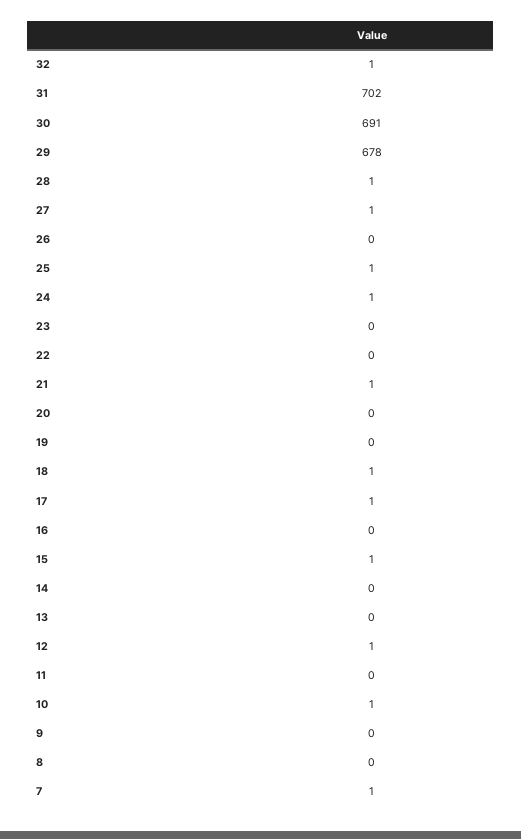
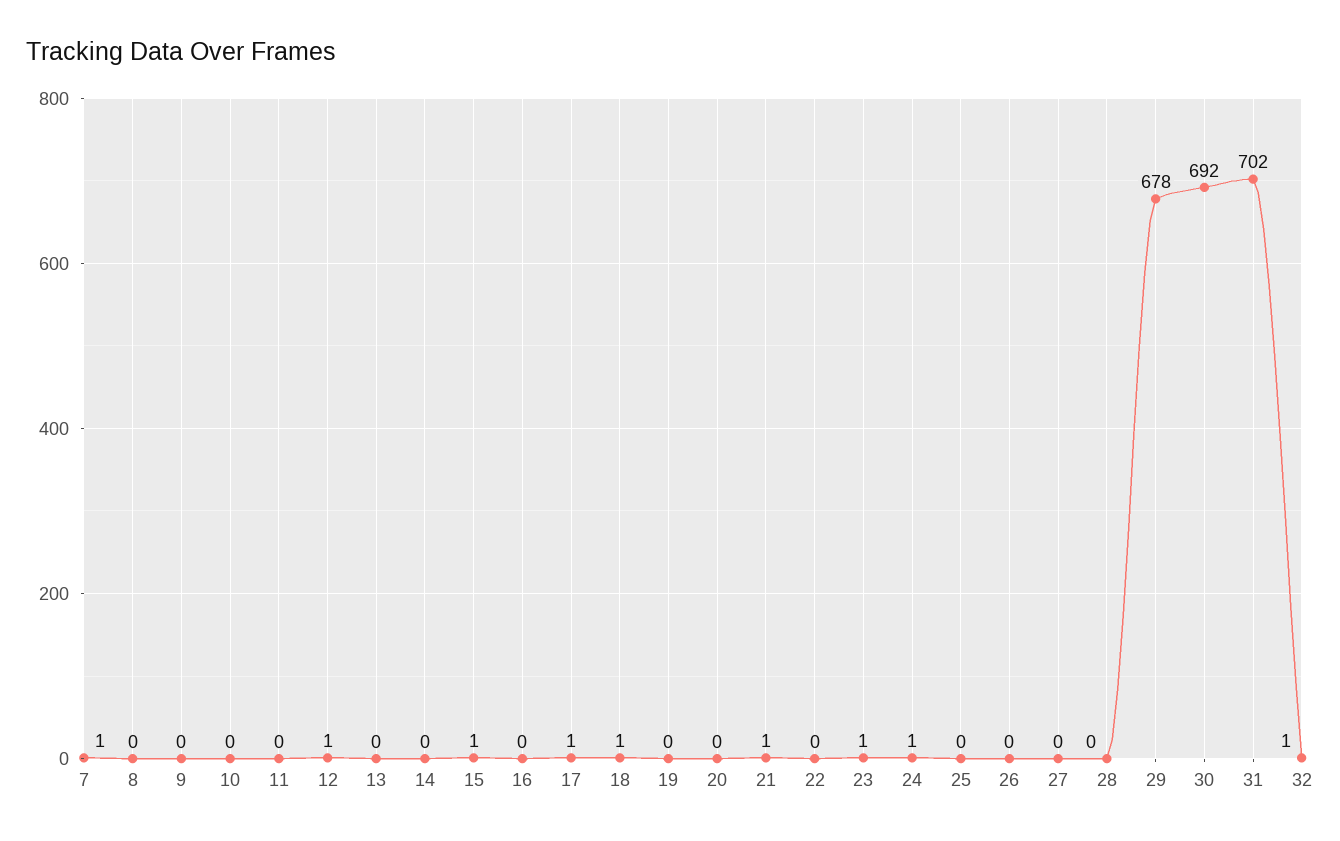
  {
    "32": 1,
    "31": 702,
-   "30": 691,
+   "30": 692,
    "29": 678,
-   "28": 1,
+   "28": 0,
-   "27": 1,
+   "27": 0,
    "26": 0,
-   "25": 1,
+   "25": 0,
    "24": 1,
-   "23": 0,
+   "23": 1,
    "22": 0,
    "21": 1,
    "20": 0,
    "19": 0,
    "18": 1,
    "17": 1,
    "16": 0,
    "15": 1,
    "14": 0,
    "13": 0,
    "12": 1,
    "11": 0,
-   "10": 1,
+   "10": 0,
    "9": 0,
    "8": 0,
    "7": 1
  }

